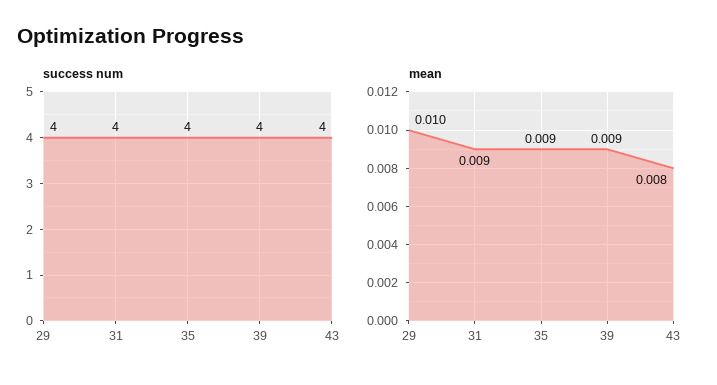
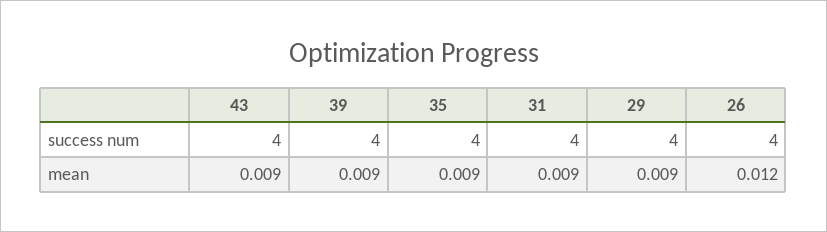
  {
    "success num": {
      "29": 4,
      "31": 4,
      "35": 4,
      "39": 4,
-     "43": 4
+     "43": 4,
+     "26": 4
    },
    "mean": {
-     "29": 0.01,
+     "29": 0.009,
      "31": 0.009,
      "35": 0.009,
      "39": 0.009,
-     "43": 0.008
+     "43": 0.009,
+     "26": 0.012
    }
  }

